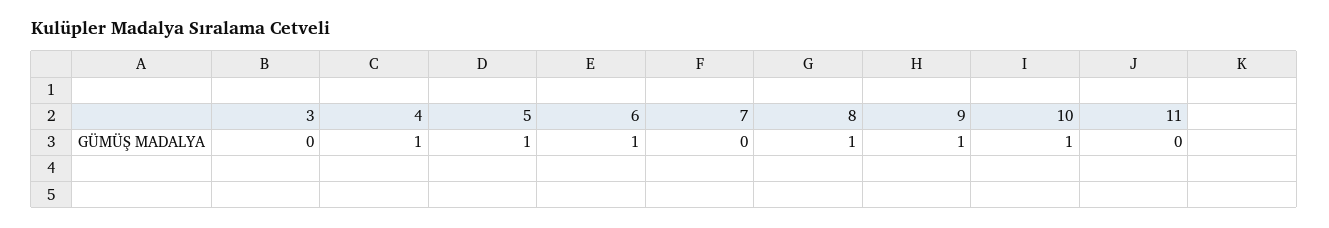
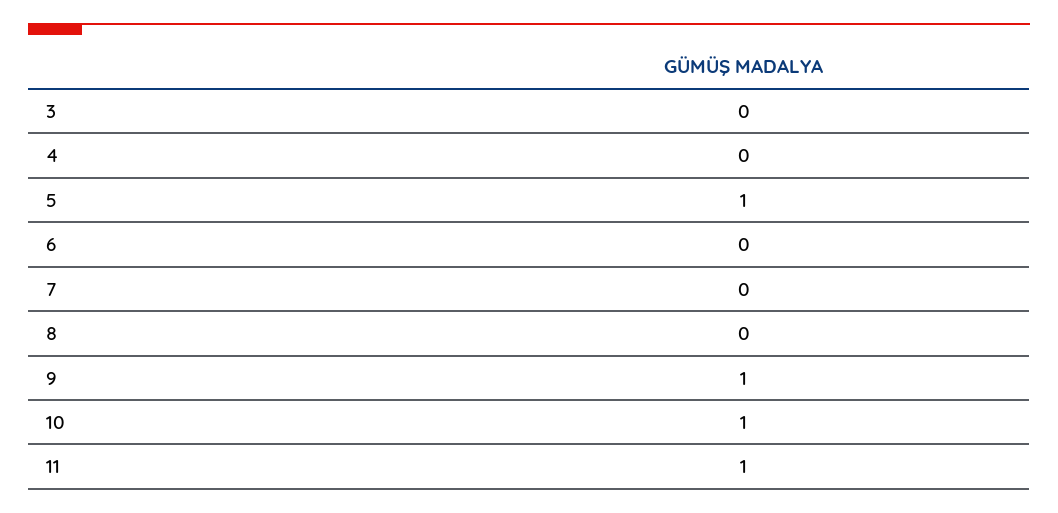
  {
    "3": 0,
-   "4": 1,
+   "4": 0,
    "5": 1,
-   "6": 1,
+   "6": 0,
    "7": 0,
-   "8": 1,
+   "8": 0,
    "9": 1,
    "10": 1,
-   "11": 0
+   "11": 1
  }

